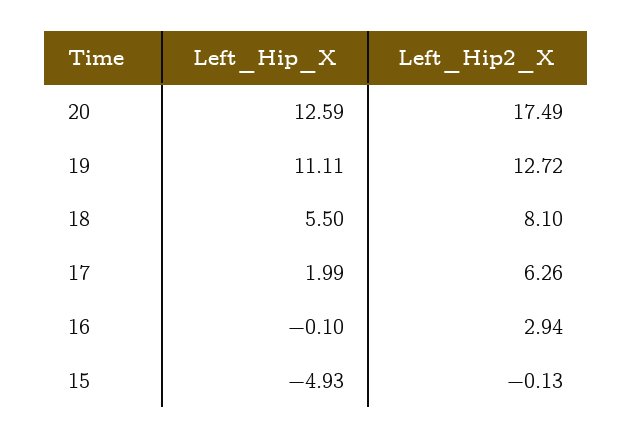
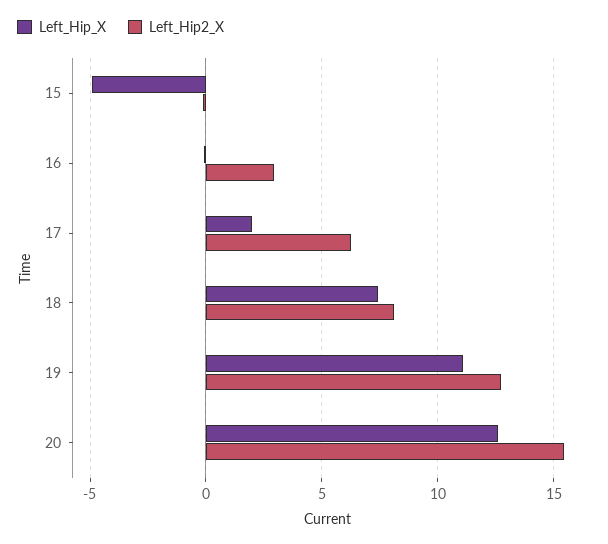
  {
    "Left_Hip_X": {
      "20": 12.59,
      "19": 11.11,
-     "18": 5.5,
+     "18": 7.5,
      "17": 1.99,
      "16": -0.1,
      "15": -4.93
    },
    "Left_Hip2_X": {
-     "20": 17.49,
+     "20": 15.5,
      "19": 12.72,
      "18": 8.1,
      "17": 6.26,
      "16": 2.94,
      "15": -0.13
    }
  }

